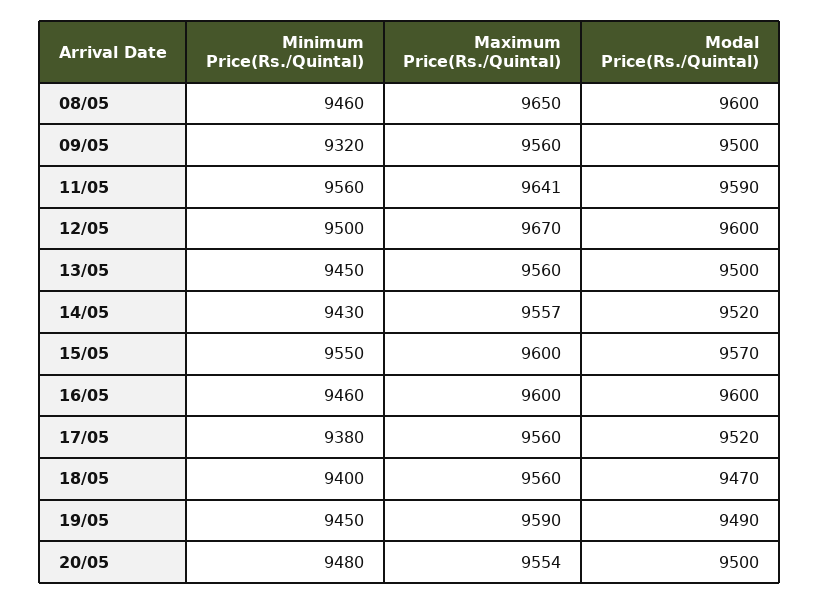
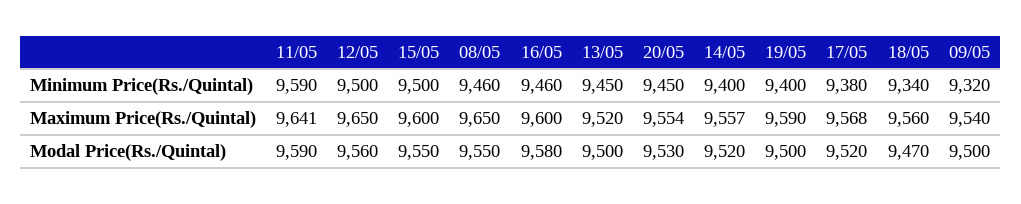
  {
    "Minimum Price(Rs./Quintal)": {
      "08/05": 9460,
      "09/05": 9320,
-     "11/05": 9560,
+     "11/05": 9590,
      "12/05": 9500,
      "13/05": 9450,
-     "14/05": 9430,
+     "14/05": 9400,
-     "15/05": 9550,
+     "15/05": 9500,
      "16/05": 9460,
      "17/05": 9380,
-     "18/05": 9400,
+     "18/05": 9340,
-     "19/05": 9450,
+     "19/05": 9400,
-     "20/05": 9480
+     "20/05": 9450
    },
    "Maximum Price(Rs./Quintal)": {
      "08/05": 9650,
-     "09/05": 9560,
+     "09/05": 9540,
      "11/05": 9641,
-     "12/05": 9670,
+     "12/05": 9650,
-     "13/05": 9560,
+     "13/05": 9520,
      "14/05": 9557,
      "15/05": 9600,
      "16/05": 9600,
-     "17/05": 9560,
+     "17/05": 9568,
      "18/05": 9560,
      "19/05": 9590,
      "20/05": 9554
    },
    "Modal Price(Rs./Quintal)": {
-     "08/05": 9600,
+     "08/05": 9550,
      "09/05": 9500,
      "11/05": 9590,
-     "12/05": 9600,
+     "12/05": 9560,
      "13/05": 9500,
      "14/05": 9520,
-     "15/05": 9570,
+     "15/05": 9550,
-     "16/05": 9600,
+     "16/05": 9580,
      "17/05": 9520,
      "18/05": 9470,
-     "19/05": 9490,
+     "19/05": 9500,
-     "20/05": 9500
+     "20/05": 9530
    }
  }

